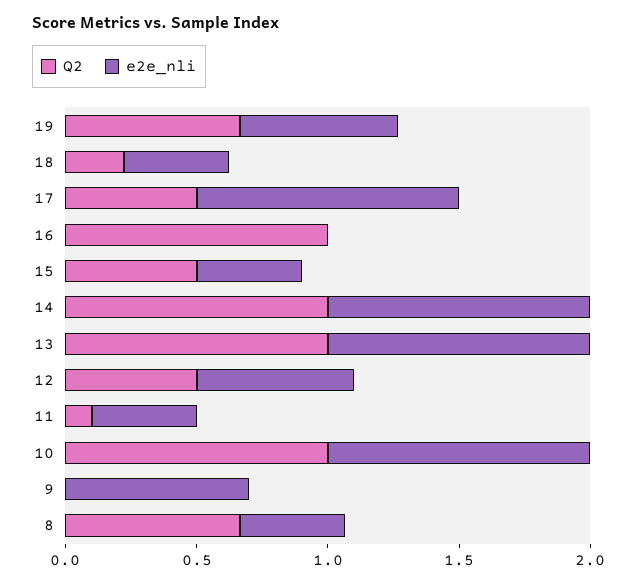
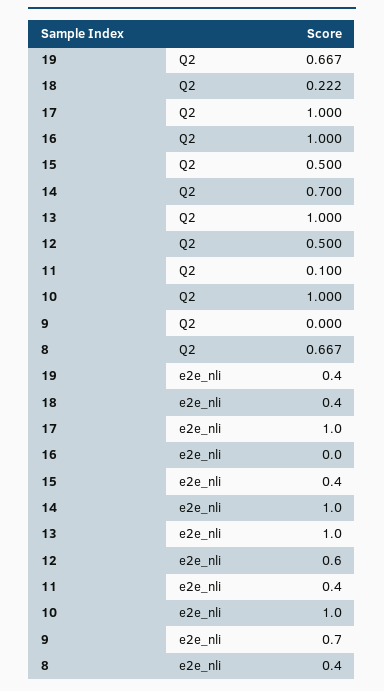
  {
    "Q2": {
      "19": 0.667,
      "18": 0.222,
-     "17": 0.5,
+     "17": 1,
      "16": 1,
      "15": 0.5,
-     "14": 1,
+     "14": 0.7,
      "13": 1,
      "12": 0.5,
      "11": 0.1,
      "10": 1,
      "9": 0,
      "8": 0.667
    },
    "e2e_nli": {
-     "19": 0.6,
+     "19": 0.4,
      "18": 0.4,
      "17": 1,
      "16": 0,
      "15": 0.4,
      "14": 1,
      "13": 1,
      "12": 0.6,
      "11": 0.4,
      "10": 1,
      "9": 0.7,
      "8": 0.4
    }
  }

